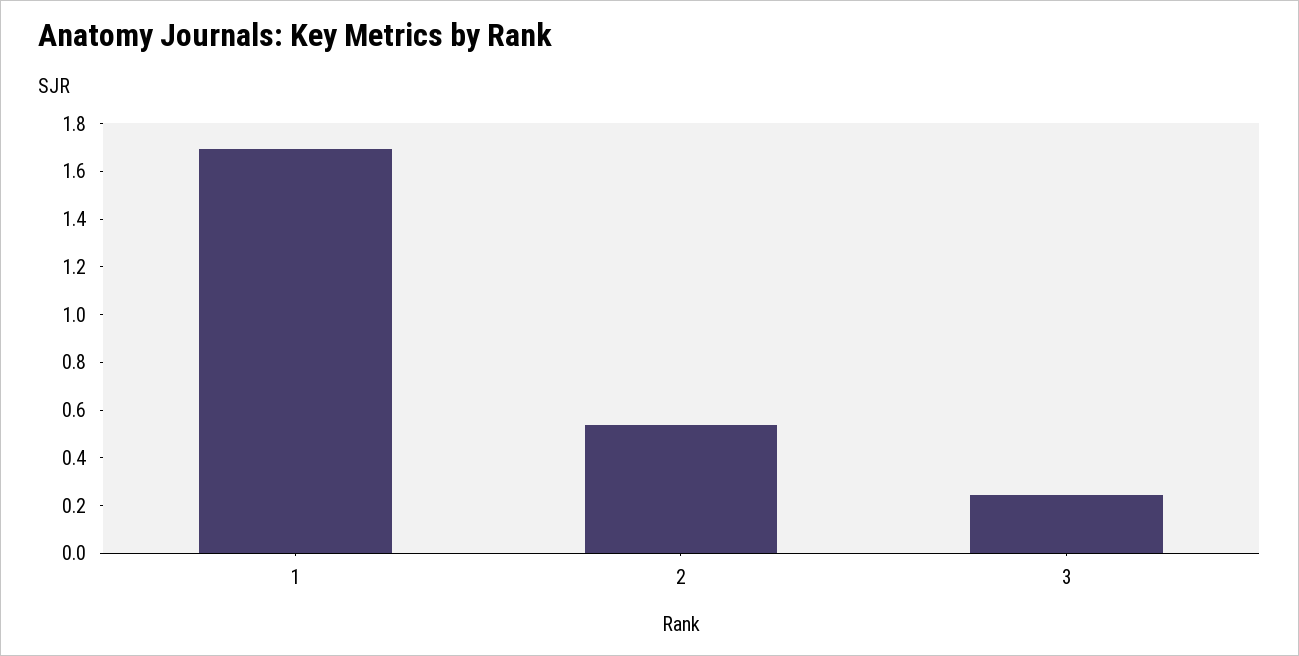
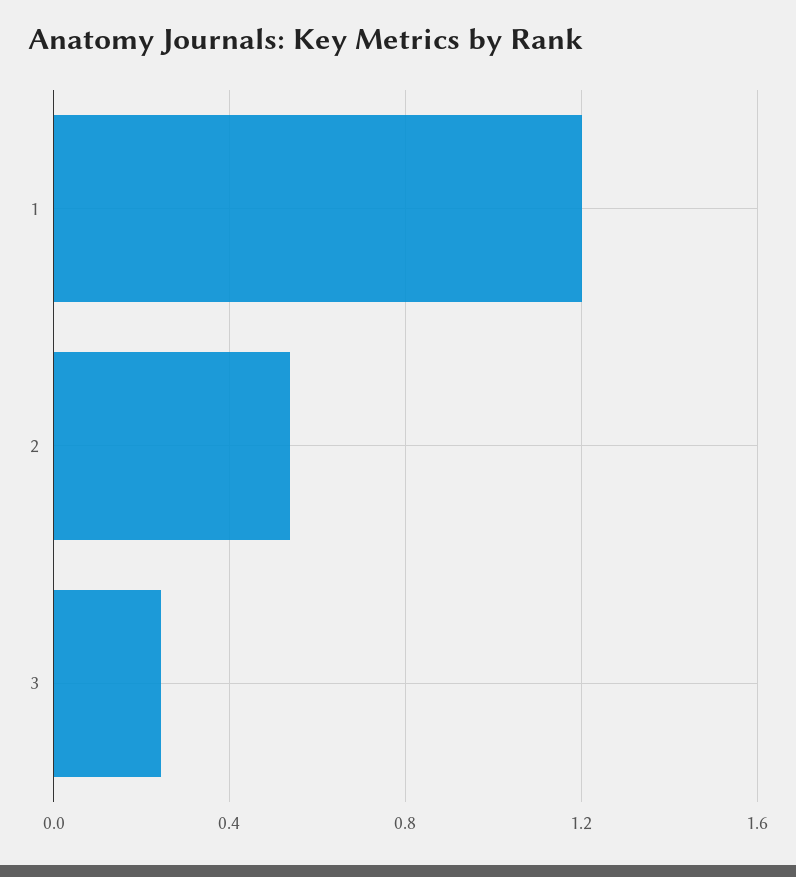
  {
-   "1": 1.7,
+   "1": 1.2,
    "2": 0.55,
    "3": 0.25
  }

